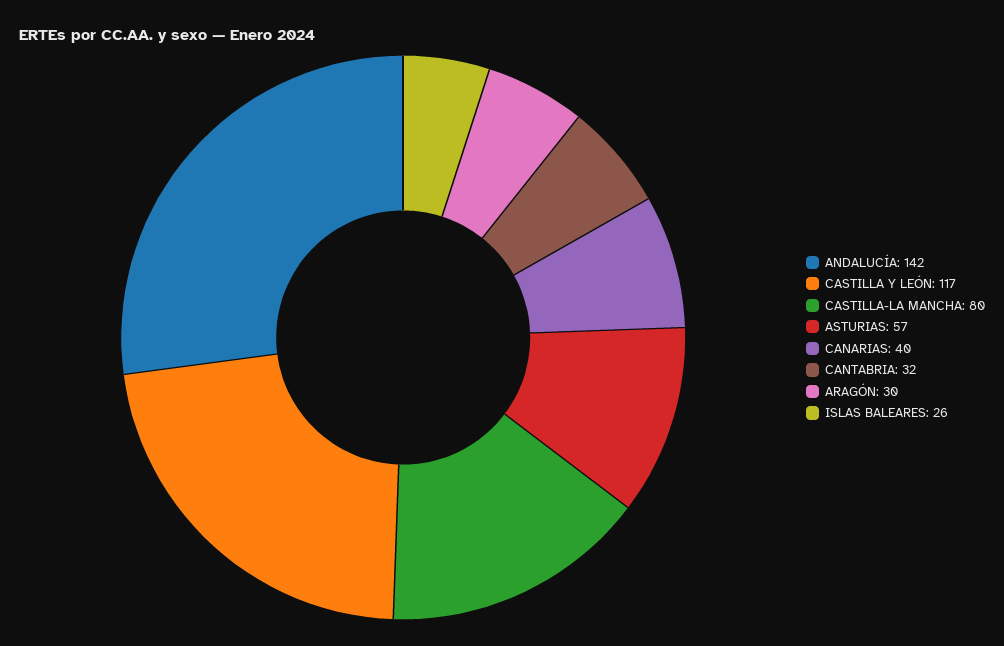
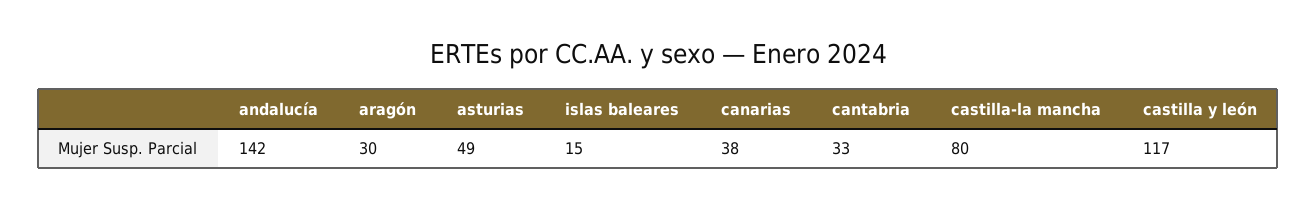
  {
    "ANDALUCÍA": 142,
    "CASTILLA Y LEÓN": 117,
    "CASTILLA-LA MANCHA": 80,
-   "ASTURIAS": 57,
+   "ASTURIAS": 49,
-   "CANARIAS": 40,
+   "CANARIAS": 38,
-   "CANTABRIA": 32,
+   "CANTABRIA": 33,
    "ARAGÓN": 30,
-   "ISLAS BALEARES": 26
+   "ISLAS BALEARES": 15
  }

